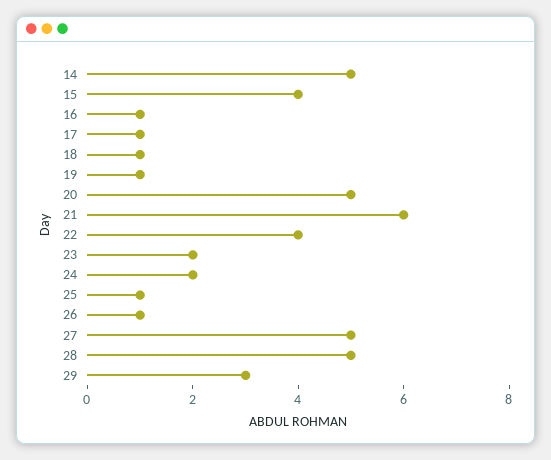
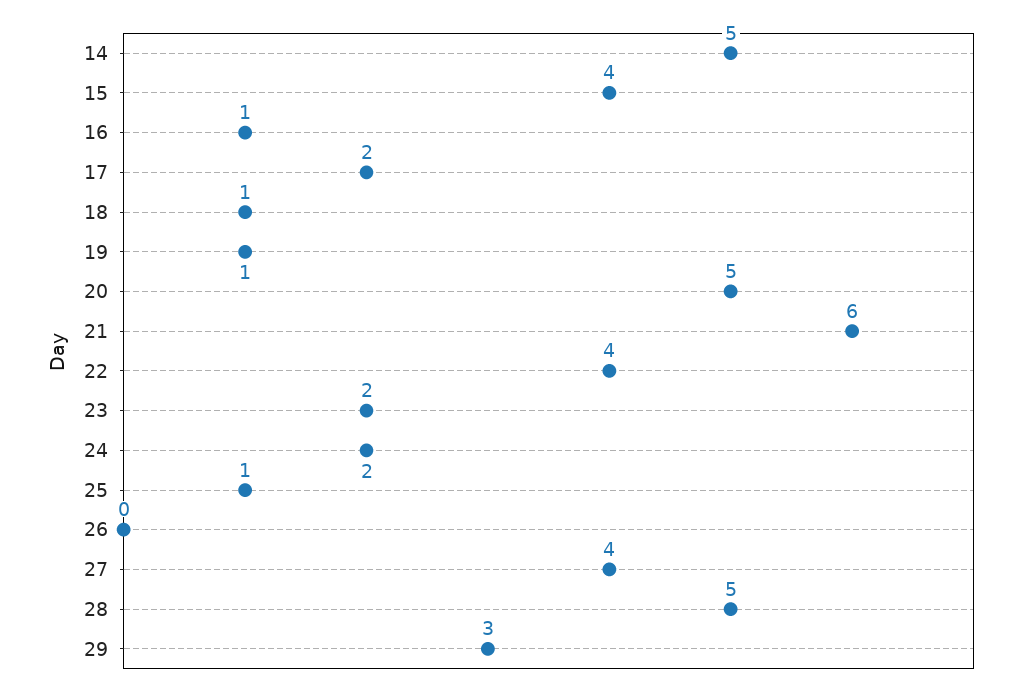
  {
    "14": 5,
    "15": 4,
    "16": 1,
-   "17": 1,
+   "17": 2,
    "18": 1,
    "19": 1,
    "20": 5,
    "21": 6,
    "22": 4,
    "23": 2,
    "24": 2,
    "25": 1,
-   "26": 1,
+   "26": 0,
-   "27": 5,
+   "27": 4,
    "28": 5,
    "29": 3
  }

